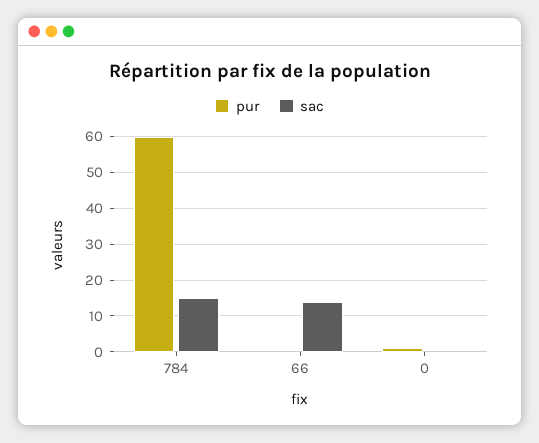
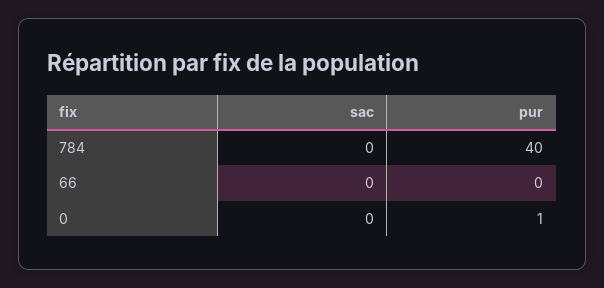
  {
    "pur": {
-     "784": 60,
+     "784": 40,
      "66": 0,
      "0": 1
    },
    "sac": {
-     "784": 15,
+     "784": 0,
-     "66": 15,
+     "66": 0,
      "0": 0
    }
  }

